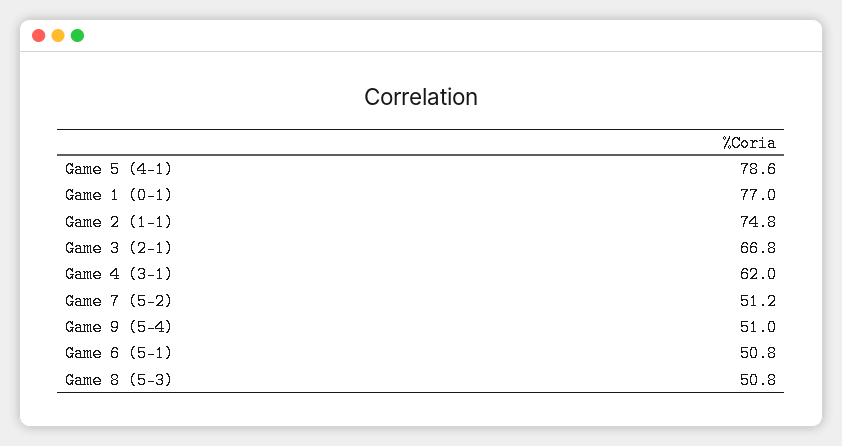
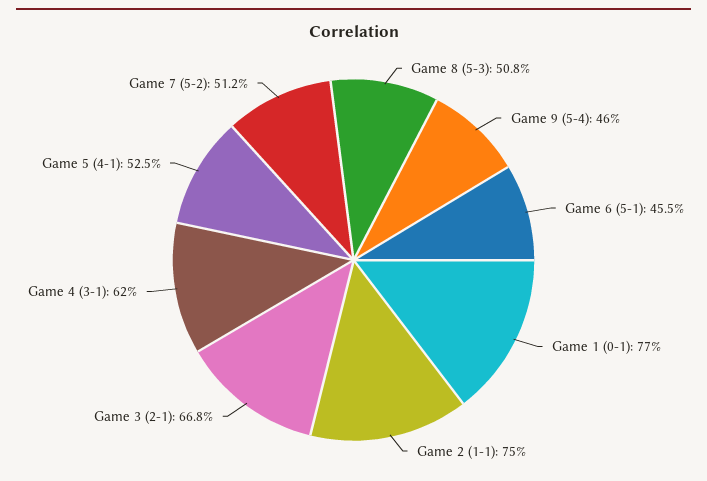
  {
-   "Game 5 (4-1)": 78.6,
+   "Game 5 (4-1)": 52.5,
    "Game 1 (0-1)": 77,
-   "Game 2 (1-1)": 74.8,
+   "Game 2 (1-1)": 75,
    "Game 3 (2-1)": 66.8,
    "Game 4 (3-1)": 62,
    "Game 7 (5-2)": 51.2,
-   "Game 9 (5-4)": 51,
+   "Game 9 (5-4)": 46,
-   "Game 6 (5-1)": 50.8,
+   "Game 6 (5-1)": 45.5,
    "Game 8 (5-3)": 50.8
  }

